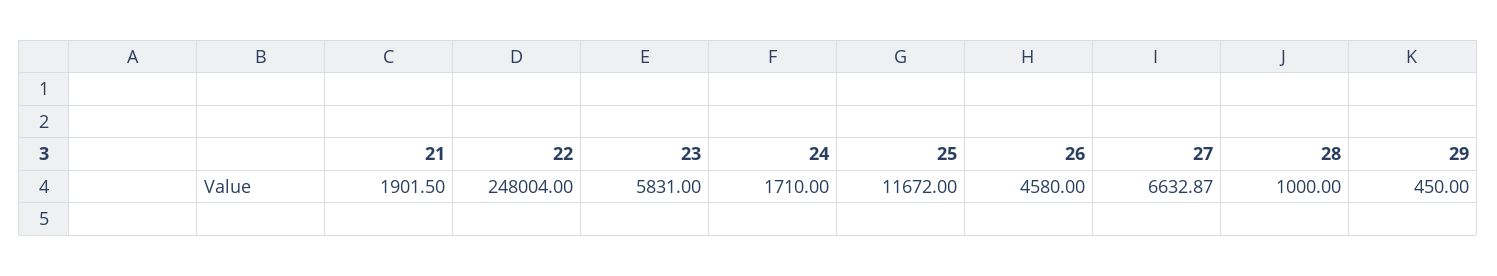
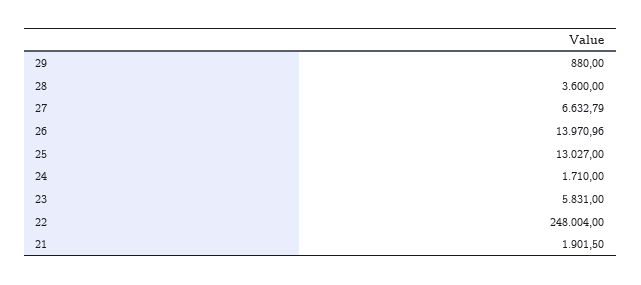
  {
    "21": 1901.5,
    "22": 248004,
    "23": 5831,
    "24": 1710,
-   "25": 11672,
+   "25": 13027,
-   "26": 4580,
+   "26": 13970.96,
-   "27": 6632.87,
+   "27": 6632.79,
-   "28": 1000,
+   "28": 3600,
-   "29": 450
+   "29": 880
  }

